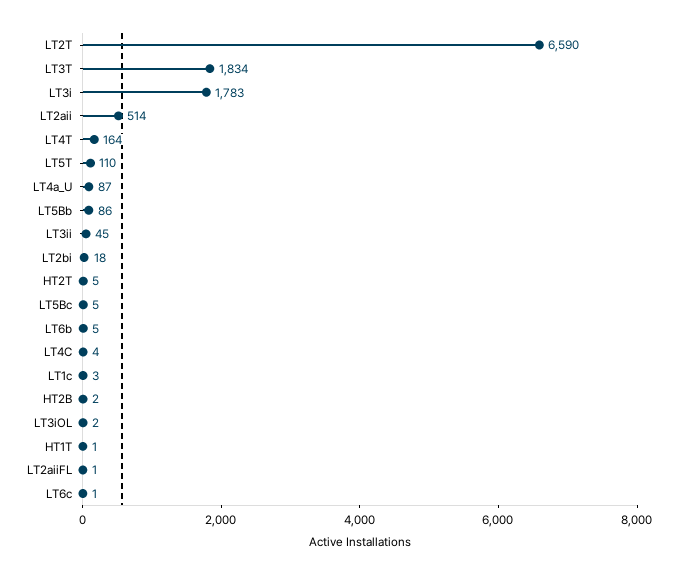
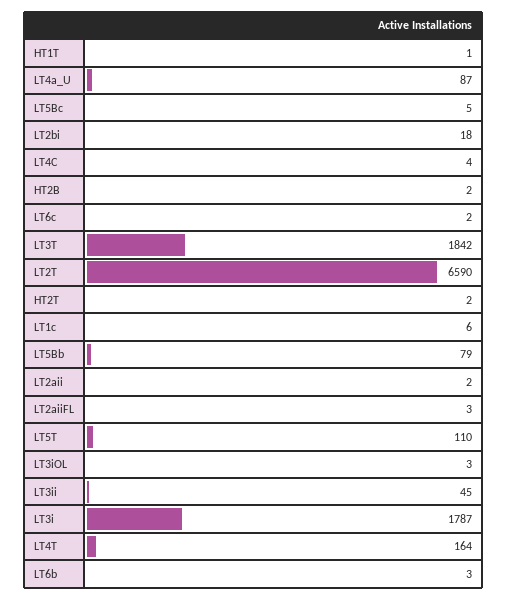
  {
    "LT2T": 6590,
-   "LT3T": 1834,
+   "LT3T": 1842,
-   "LT3i": 1783,
+   "LT3i": 1787,
-   "LT2aii": 514,
+   "LT2aii": 2,
    "LT4T": 164,
    "LT5T": 110,
    "LT4a_U": 87,
-   "LT5Bb": 86,
+   "LT5Bb": 79,
    "LT3ii": 45,
    "LT2bi": 18,
-   "HT2T": 5,
+   "HT2T": 2,
    "LT5Bc": 5,
-   "LT6b": 5,
+   "LT6b": 3,
    "LT4C": 4,
-   "LT1c": 3,
+   "LT1c": 6,
    "HT2B": 2,
-   "LT3iOL": 2,
+   "LT3iOL": 3,
    "HT1T": 1,
-   "LT2aiiFL": 1,
+   "LT2aiiFL": 3,
-   "LT6c": 1
+   "LT6c": 2
  }

